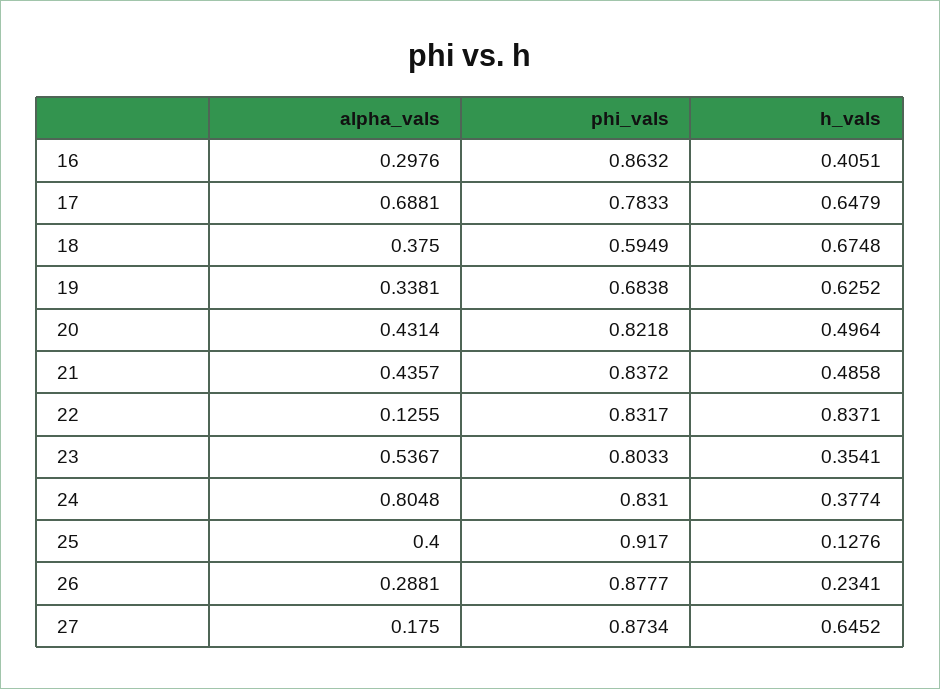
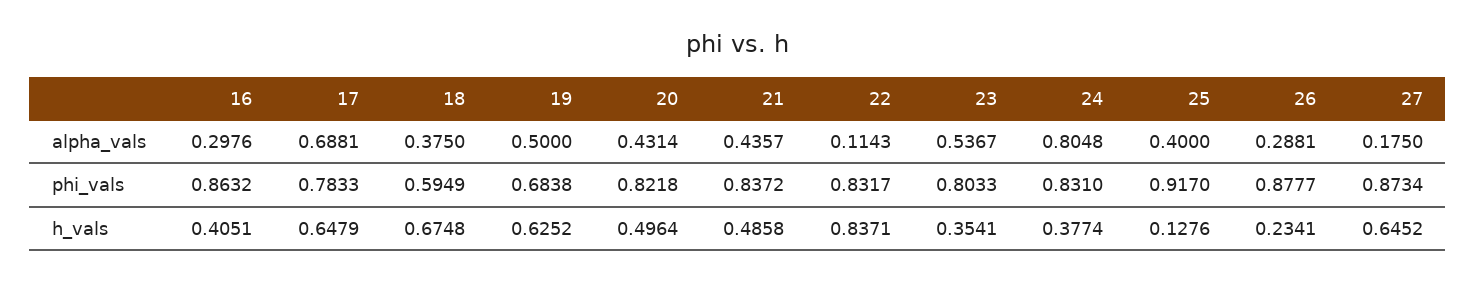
  {
    "alpha_vals": {
      "16": 0.2976,
      "17": 0.6881,
      "18": 0.375,
-     "19": 0.3381,
+     "19": 0.5,
      "20": 0.4314,
      "21": 0.4357,
-     "22": 0.1255,
+     "22": 0.1143,
      "23": 0.5367,
      "24": 0.8048,
      "25": 0.4,
      "26": 0.2881,
      "27": 0.175
    },
    "phi_vals": {
      "16": 0.8632,
      "17": 0.7833,
      "18": 0.5949,
      "19": 0.6838,
      "20": 0.8218,
      "21": 0.8372,
      "22": 0.8317,
      "23": 0.8033,
      "24": 0.831,
      "25": 0.917,
      "26": 0.8777,
      "27": 0.8734
    },
    "h_vals": {
      "16": 0.4051,
      "17": 0.6479,
      "18": 0.6748,
      "19": 0.6252,
      "20": 0.4964,
      "21": 0.4858,
      "22": 0.8371,
      "23": 0.3541,
      "24": 0.3774,
      "25": 0.1276,
      "26": 0.2341,
      "27": 0.6452
    }
  }

